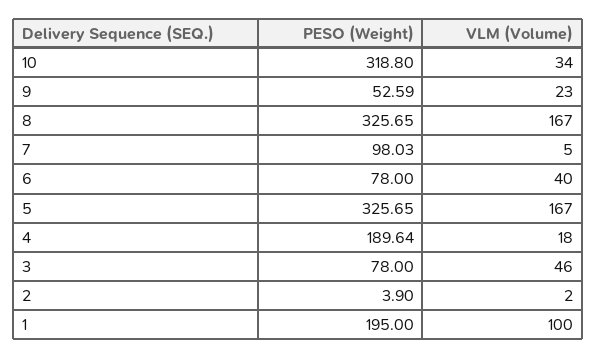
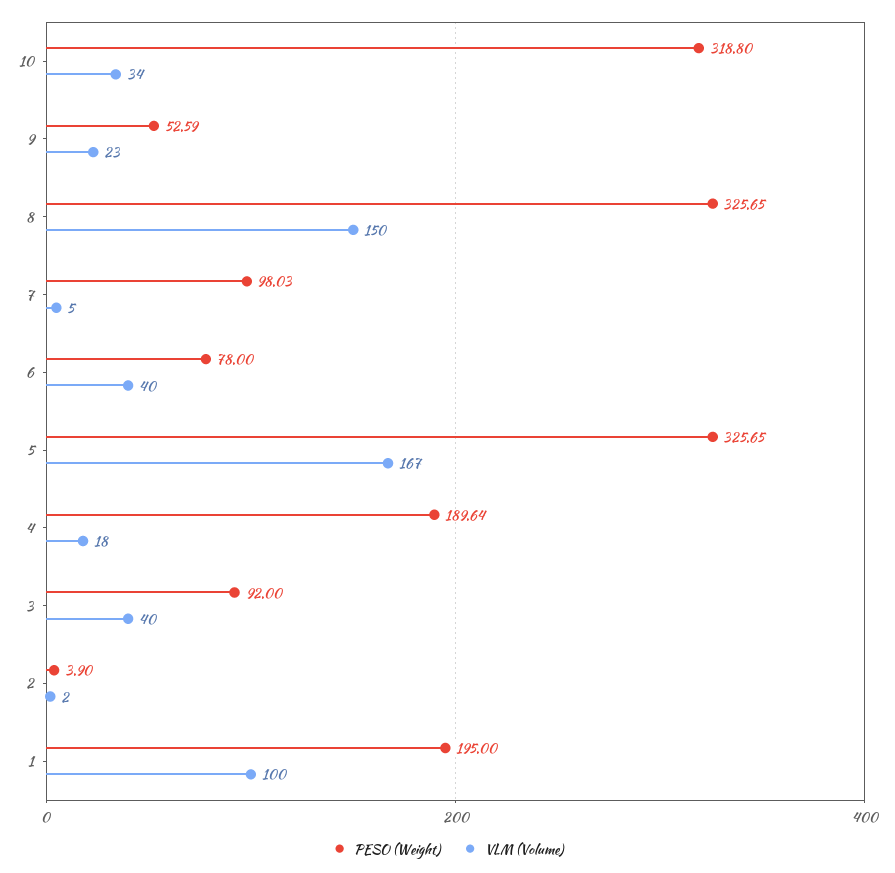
  {
    "PESO (Weight)": {
      "10": 318.8,
      "9": 52.59,
      "8": 325.65,
      "7": 98.03,
      "6": 78,
      "5": 325.65,
      "4": 189.64,
-     "3": 78,
+     "3": 92,
      "2": 3.9,
      "1": 195
    },
    "VLM (Volume)": {
      "10": 34,
      "9": 23,
-     "8": 167,
+     "8": 150,
      "7": 5,
      "6": 40,
      "5": 167,
      "4": 18,
-     "3": 46,
+     "3": 40,
      "2": 2,
      "1": 100
    }
  }

